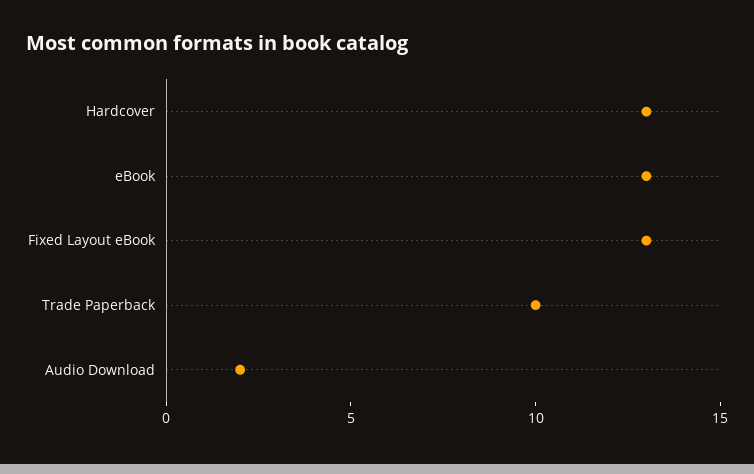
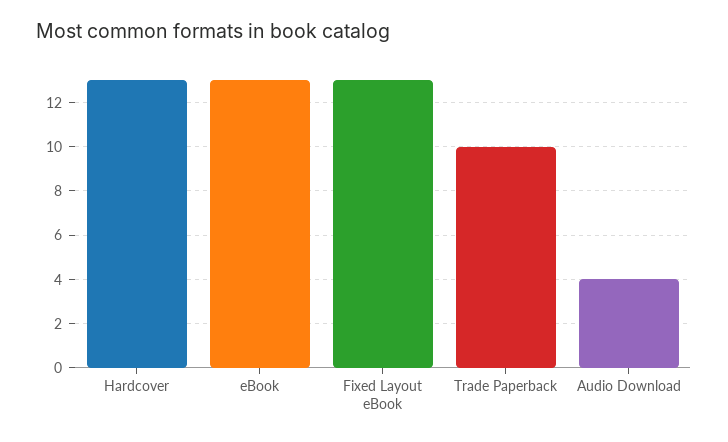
  {
    "Hardcover": 13,
    "eBook": 13,
    "Fixed Layout eBook": 13,
    "Trade Paperback": 10,
-   "Audio Download": 2
+   "Audio Download": 4
  }

